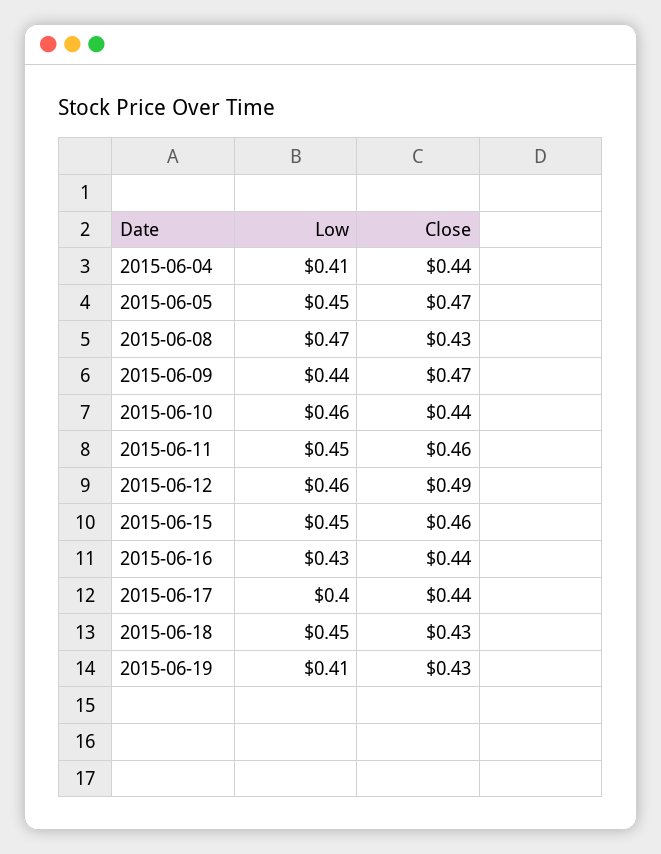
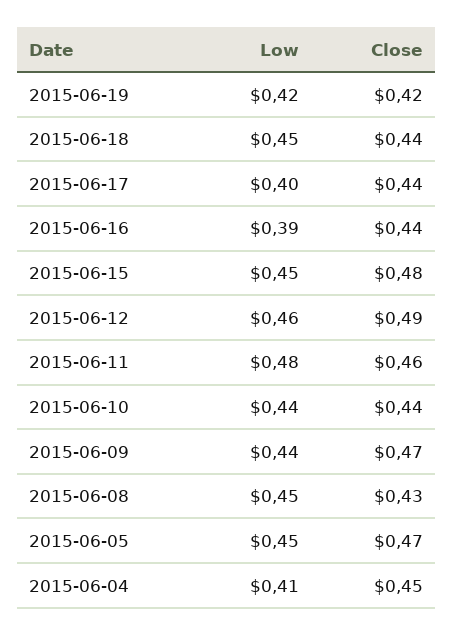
  {
    "Low": {
      "2015-06-04": 0.41,
      "2015-06-05": 0.45,
-     "2015-06-08": 0.47,
+     "2015-06-08": 0.45,
      "2015-06-09": 0.44,
-     "2015-06-10": 0.46,
+     "2015-06-10": 0.44,
-     "2015-06-11": 0.45,
+     "2015-06-11": 0.48,
      "2015-06-12": 0.46,
      "2015-06-15": 0.45,
-     "2015-06-16": 0.43,
+     "2015-06-16": 0.39,
      "2015-06-17": 0.4,
      "2015-06-18": 0.45,
-     "2015-06-19": 0.41
+     "2015-06-19": 0.42
    },
    "Close": {
-     "2015-06-04": 0.44,
+     "2015-06-04": 0.45,
      "2015-06-05": 0.47,
      "2015-06-08": 0.43,
      "2015-06-09": 0.47,
      "2015-06-10": 0.44,
      "2015-06-11": 0.46,
      "2015-06-12": 0.49,
-     "2015-06-15": 0.46,
+     "2015-06-15": 0.48,
      "2015-06-16": 0.44,
      "2015-06-17": 0.44,
-     "2015-06-18": 0.43,
+     "2015-06-18": 0.44,
-     "2015-06-19": 0.43
+     "2015-06-19": 0.42
    }
  }

